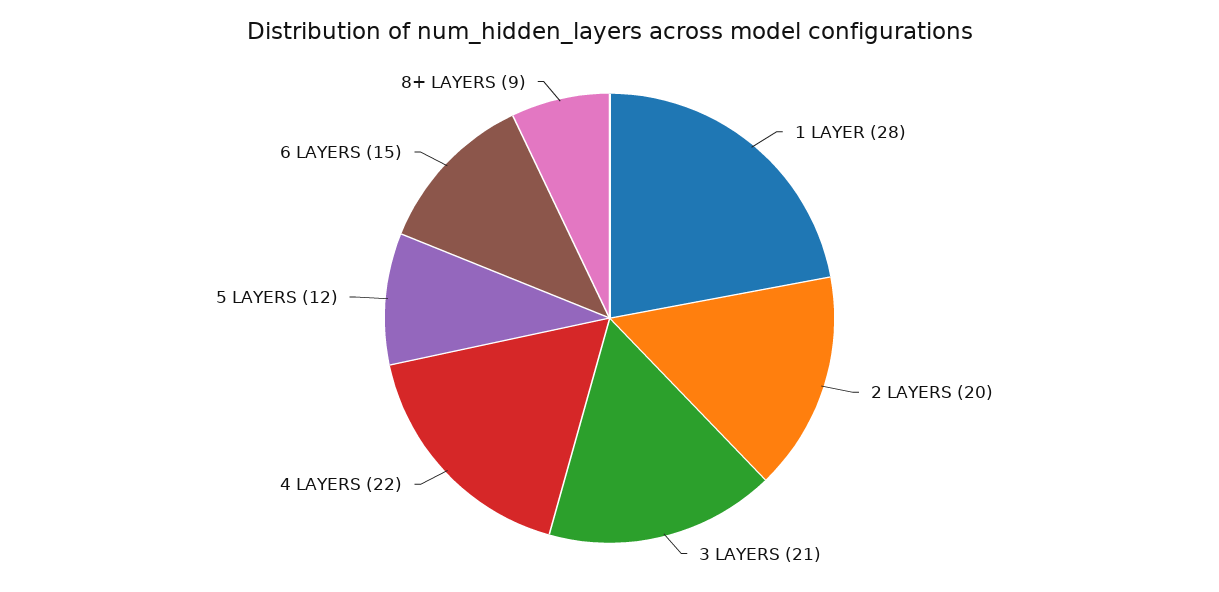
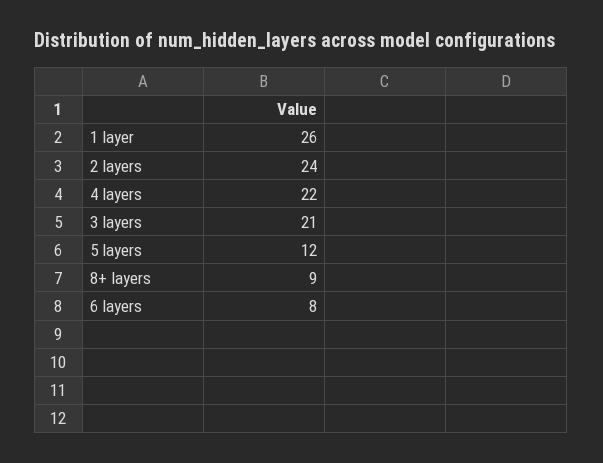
  {
-   "1 LAYER": 28,
+   "1 LAYER": 26,
-   "2 LAYERS": 20,
+   "2 LAYERS": 24,
    "3 LAYERS": 21,
    "4 LAYERS": 22,
    "5 LAYERS": 12,
-   "6 LAYERS": 15,
+   "6 LAYERS": 8,
    "8+ LAYERS": 9
  }

